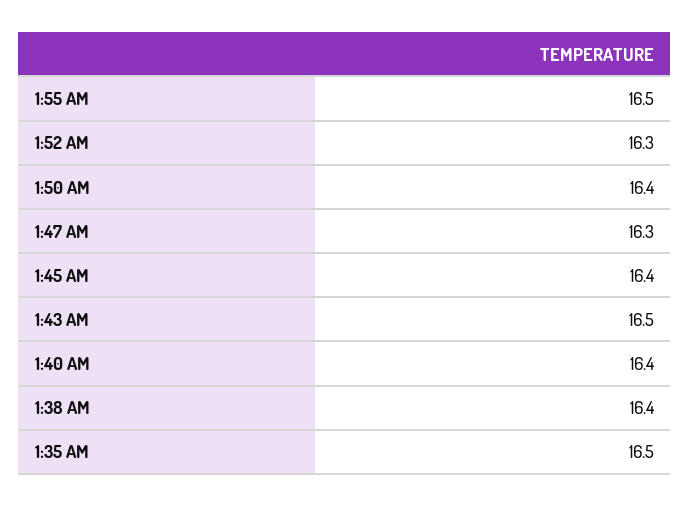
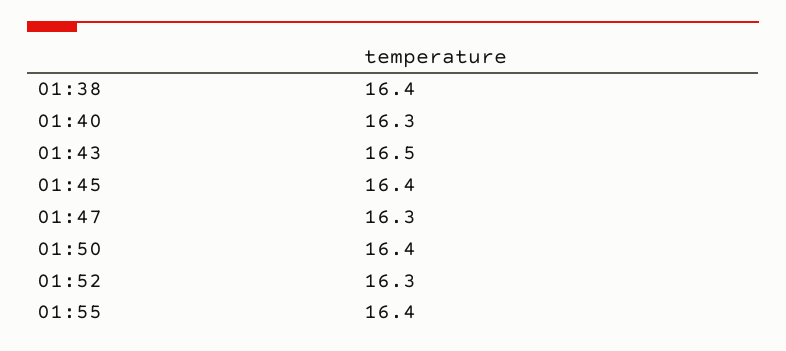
  {
-   "1:55 AM": 16.5,
+   "1:55 AM": 16.4,
    "1:52 AM": 16.3,
    "1:50 AM": 16.4,
    "1:47 AM": 16.3,
    "1:45 AM": 16.4,
    "1:43 AM": 16.5,
-   "1:40 AM": 16.4,
+   "1:40 AM": 16.3,
-   "1:38 AM": 16.4,
+   "1:38 AM": 16.4
-   "1:35 AM": 16.5
  }

